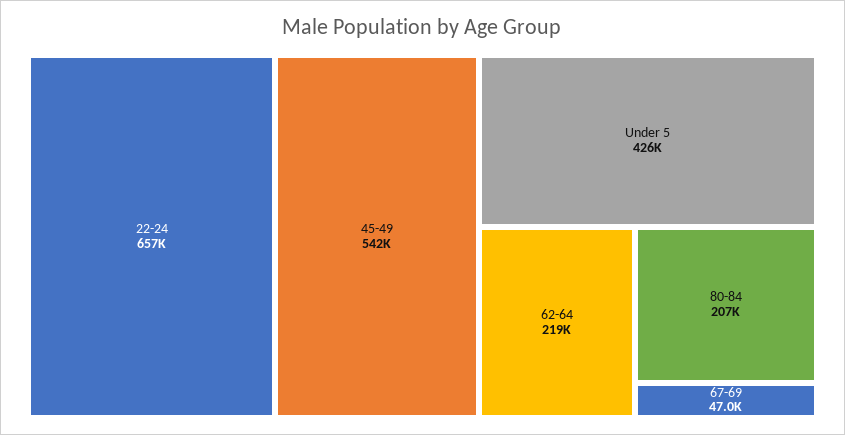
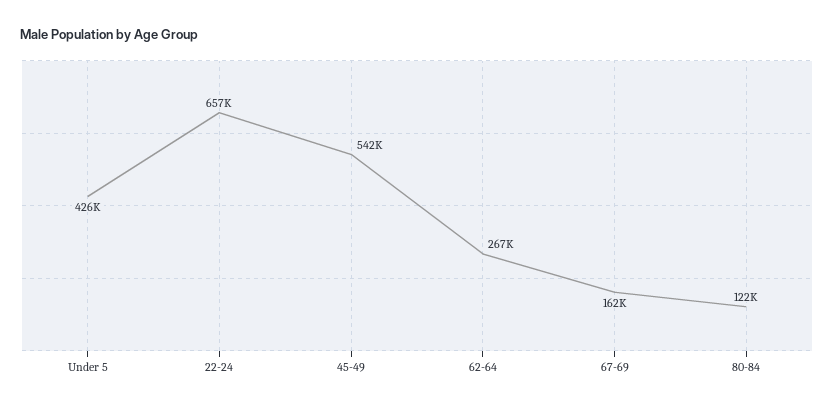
  {
    "22-24": 657000,
    "45-49": 542000,
    "Under 5": 426000,
-   "62-64": 219000,
+   "62-64": 267000,
-   "80-84": 207000,
+   "80-84": 122000,
-   "67-69": 47000
+   "67-69": 162000
  }

